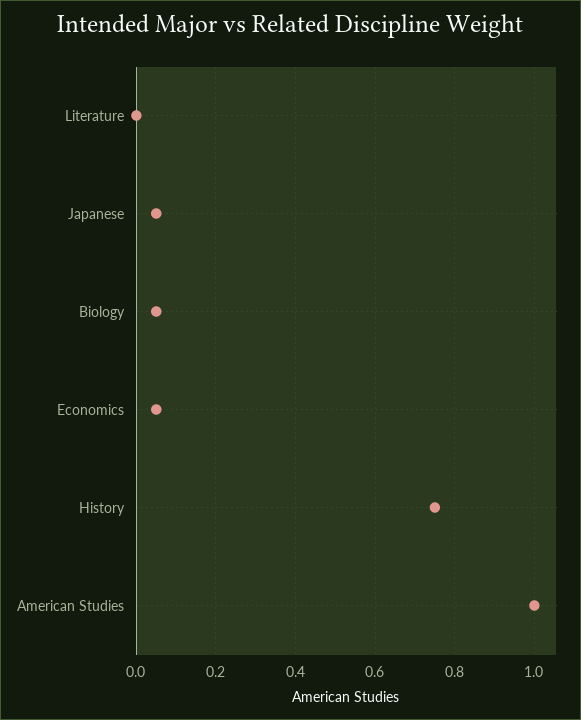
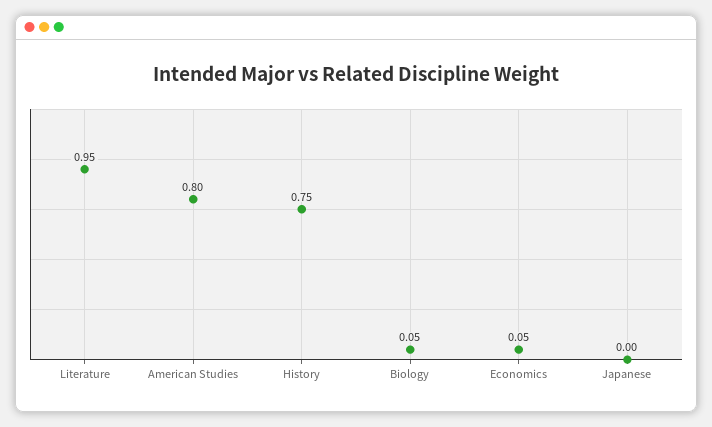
  {
-   "Literature": 0,
+   "Literature": 0.95,
-   "Japanese": 0.05,
+   "Japanese": 0,
    "Biology": 0.05,
    "Economics": 0.05,
    "History": 0.75,
-   "American Studies": 1
+   "American Studies": 0.8
  }

